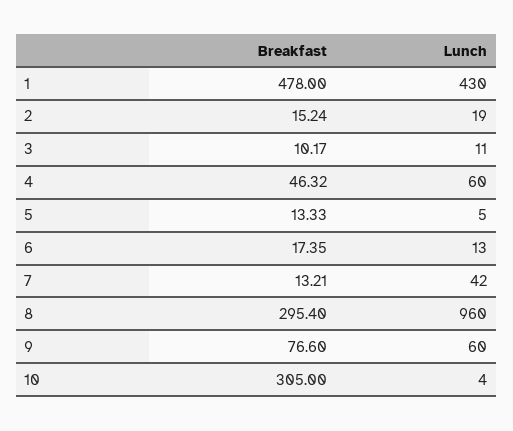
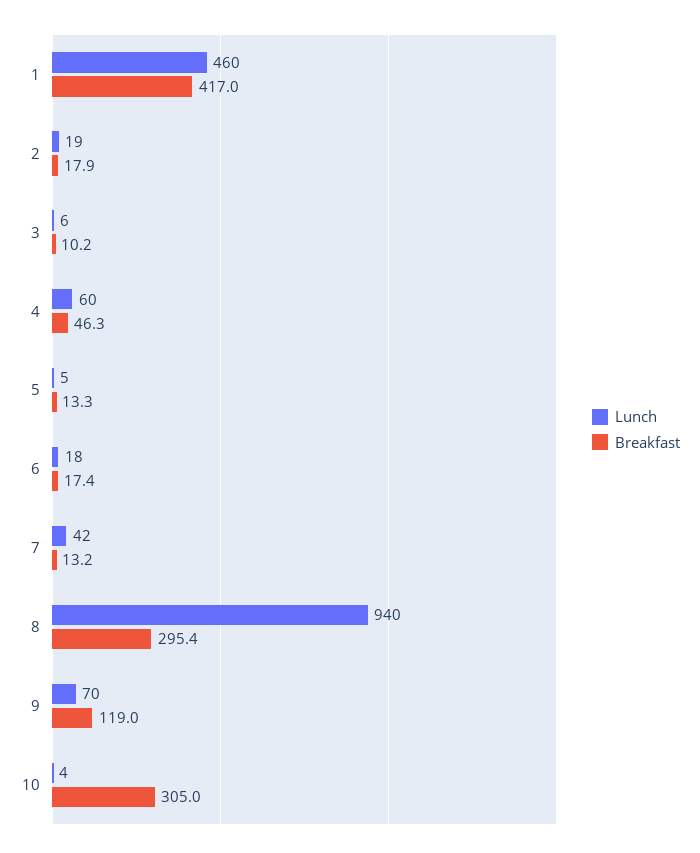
  {
    "Breakfast": {
-     "1": 478,
+     "1": 417,
-     "2": 15.24,
+     "2": 17.9,
      "3": 10.17,
      "4": 46.32,
      "5": 13.33,
      "6": 17.35,
      "7": 13.21,
      "8": 295.4,
-     "9": 76.6,
+     "9": 119,
      "10": 305
    },
    "Lunch": {
-     "1": 430,
+     "1": 460,
      "2": 19,
-     "3": 11,
+     "3": 6,
      "4": 60,
      "5": 5,
-     "6": 13,
+     "6": 18,
      "7": 42,
-     "8": 960,
+     "8": 940,
-     "9": 60,
+     "9": 70,
      "10": 4
    }
  }

